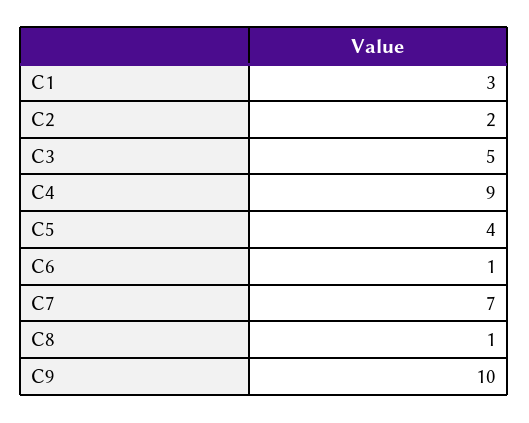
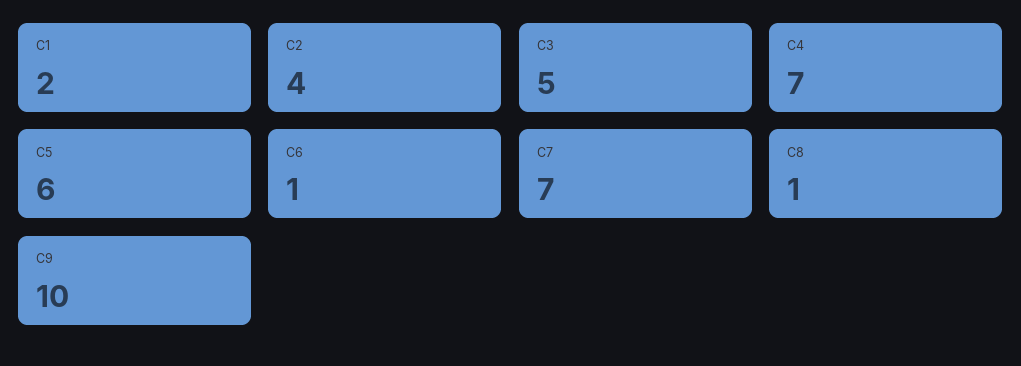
  {
-   "C1": 3,
+   "C1": 2,
-   "C2": 2,
+   "C2": 4,
    "C3": 5,
-   "C4": 9,
+   "C4": 7,
-   "C5": 4,
+   "C5": 6,
    "C6": 1,
    "C7": 7,
    "C8": 1,
    "C9": 10
  }

